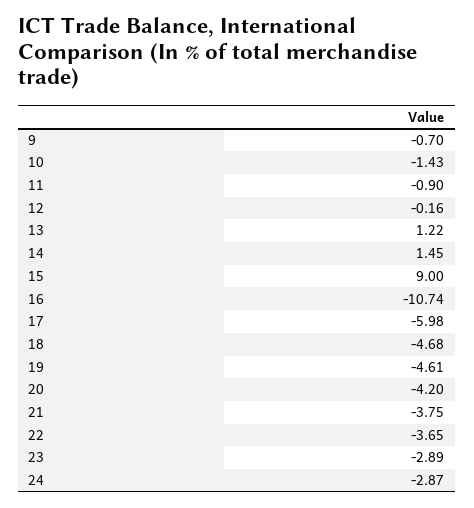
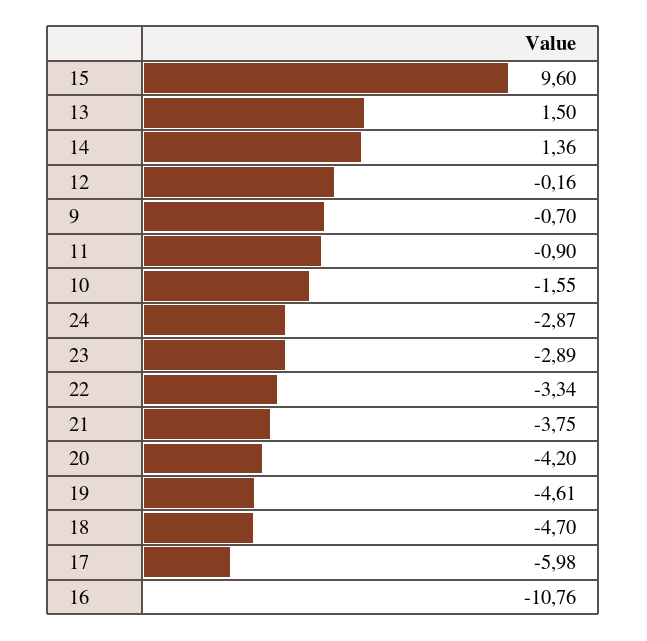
  {
    "9": -0.7,
-   "10": -1.43,
+   "10": -1.55,
    "11": -0.9,
    "12": -0.16,
-   "13": 1.22,
+   "13": 1.5,
-   "14": 1.45,
+   "14": 1.36,
-   "15": 9,
+   "15": 9.6,
-   "16": -10.74,
+   "16": -10.76,
    "17": -5.98,
-   "18": -4.68,
+   "18": -4.7,
    "19": -4.61,
    "20": -4.2,
    "21": -3.75,
-   "22": -3.65,
+   "22": -3.34,
    "23": -2.89,
    "24": -2.87
  }

